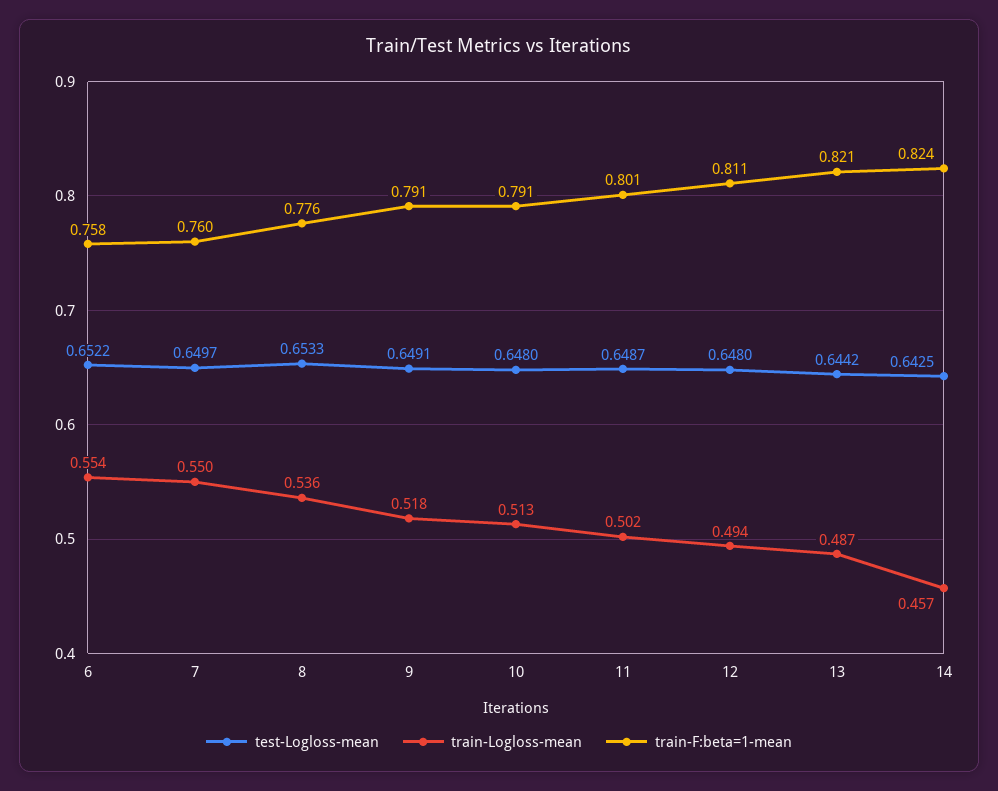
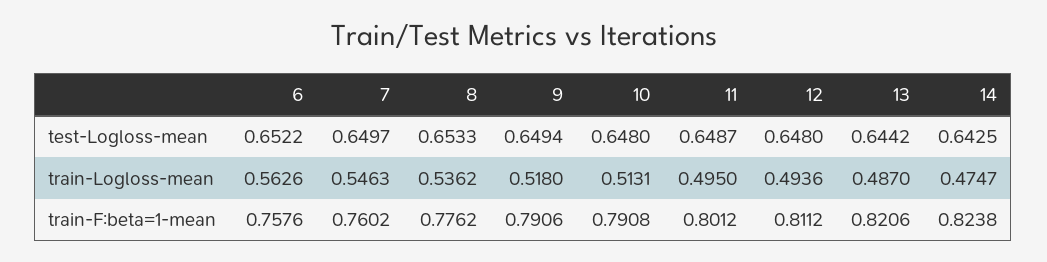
  {
    "test-Logloss-mean": {
      "6": 0.6522,
      "7": 0.6497,
      "8": 0.6533,
-     "9": 0.6491,
+     "9": 0.6494,
      "10": 0.648,
      "11": 0.6487,
      "12": 0.648,
      "13": 0.6442,
      "14": 0.6425
    },
    "train-Logloss-mean": {
-     "6": 0.554,
+     "6": 0.5626,
-     "7": 0.55,
+     "7": 0.5463,
      "8": 0.5362,
      "9": 0.518,
      "10": 0.5131,
-     "11": 0.502,
+     "11": 0.495,
      "12": 0.4936,
      "13": 0.487,
-     "14": 0.457
+     "14": 0.4747
    },
    "train-F:beta=1-mean": {
      "6": 0.7576,
      "7": 0.7602,
      "8": 0.7762,
      "9": 0.7906,
      "10": 0.7908,
      "11": 0.8012,
      "12": 0.8112,
      "13": 0.8206,
      "14": 0.8238
    }
  }

